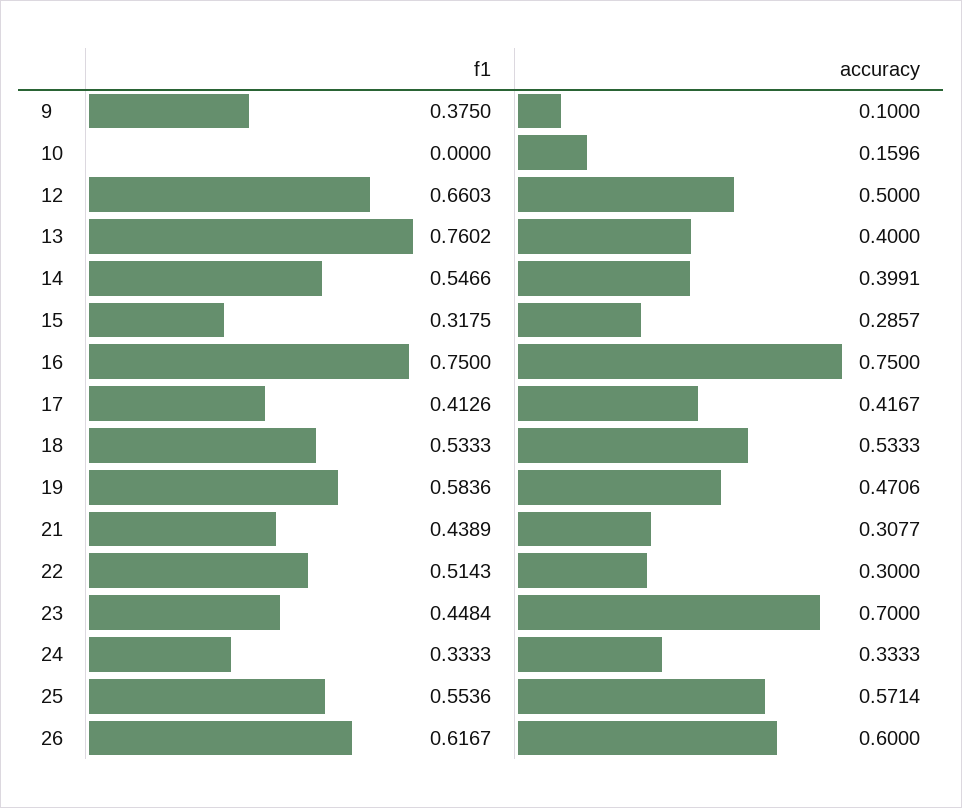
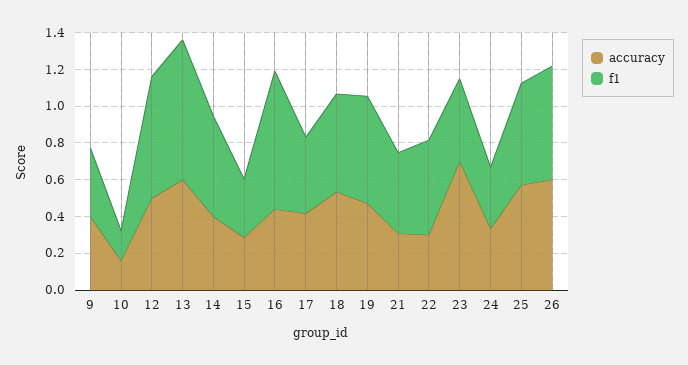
  {
    "f1": {
      "9": 0.375,
-     "10": 0,
+     "10": 0.15,
      "12": 0.6603,
      "13": 0.7602,
      "14": 0.5466,
      "15": 0.3175,
      "16": 0.75,
      "17": 0.4126,
      "18": 0.5333,
      "19": 0.5836,
      "21": 0.4389,
      "22": 0.5143,
      "23": 0.4484,
      "24": 0.3333,
      "25": 0.5536,
      "26": 0.6167
    },
    "accuracy": {
-     "9": 0.1,
+     "9": 0.4,
      "10": 0.1596,
      "12": 0.5,
-     "13": 0.4,
+     "13": 0.6,
      "14": 0.3991,
      "15": 0.2857,
-     "16": 0.75,
+     "16": 0.45,
      "17": 0.4167,
      "18": 0.5333,
      "19": 0.4706,
      "21": 0.3077,
      "22": 0.3,
      "23": 0.7,
      "24": 0.3333,
      "25": 0.5714,
      "26": 0.6
    }
  }

